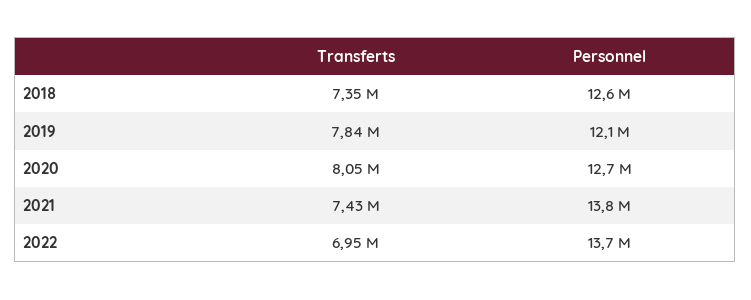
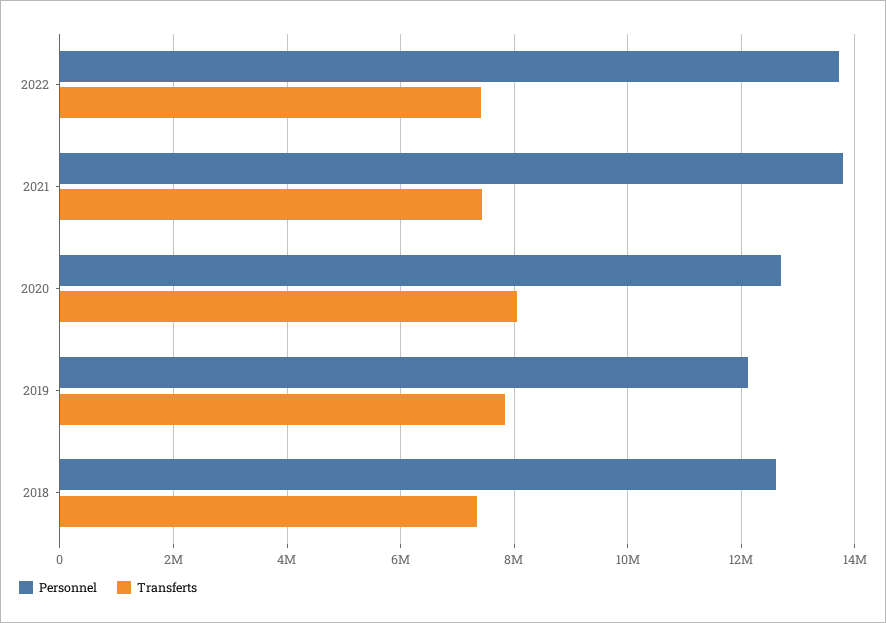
  {
    "Transferts": {
      "2018": 7350000,
      "2019": 7840000,
      "2020": 8050000,
      "2021": 7430000,
-     "2022": 6950000
+     "2022": 7400000
    },
    "Personnel": {
      "2018": 12600000,
      "2019": 12100000,
      "2020": 12700000,
      "2021": 13800000,
      "2022": 13700000
    }
  }

